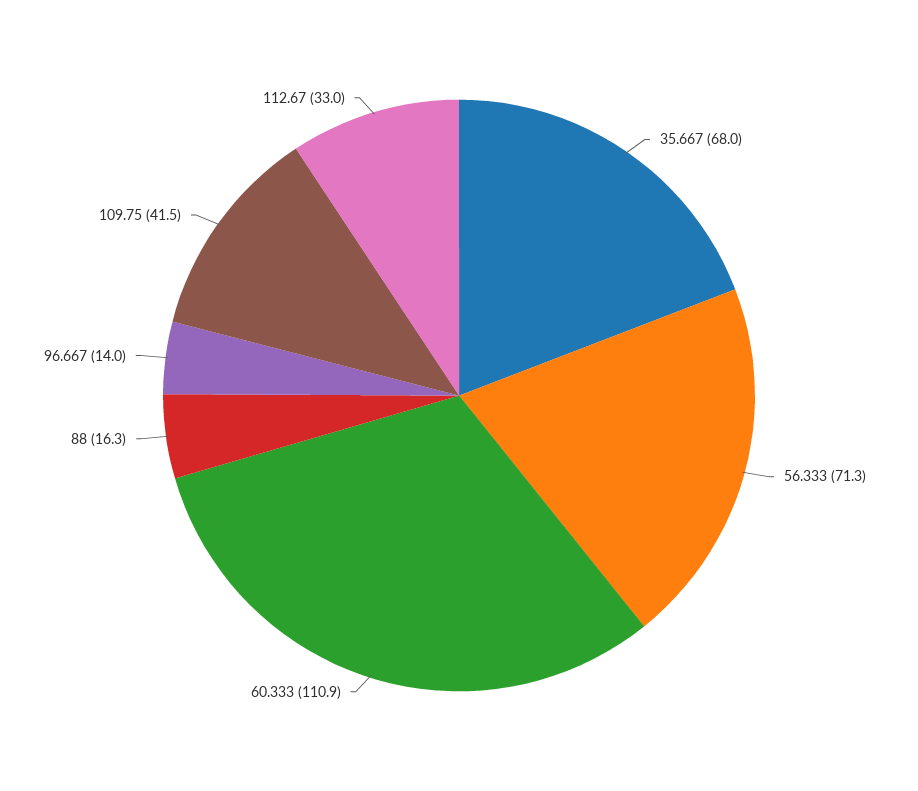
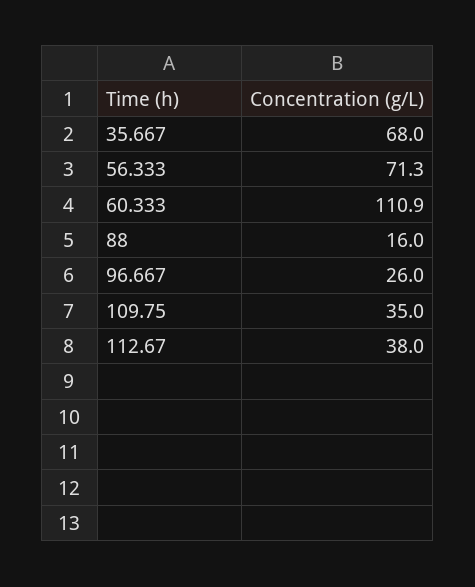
  {
    "35.667": 68,
    "56.333": 71.3,
    "60.333": 110.9,
-   "88": 16.3,
+   "88": 16,
-   "96.667": 14,
+   "96.667": 26,
-   "109.75": 41.5,
+   "109.75": 35,
-   "112.67": 33
+   "112.67": 38
  }

